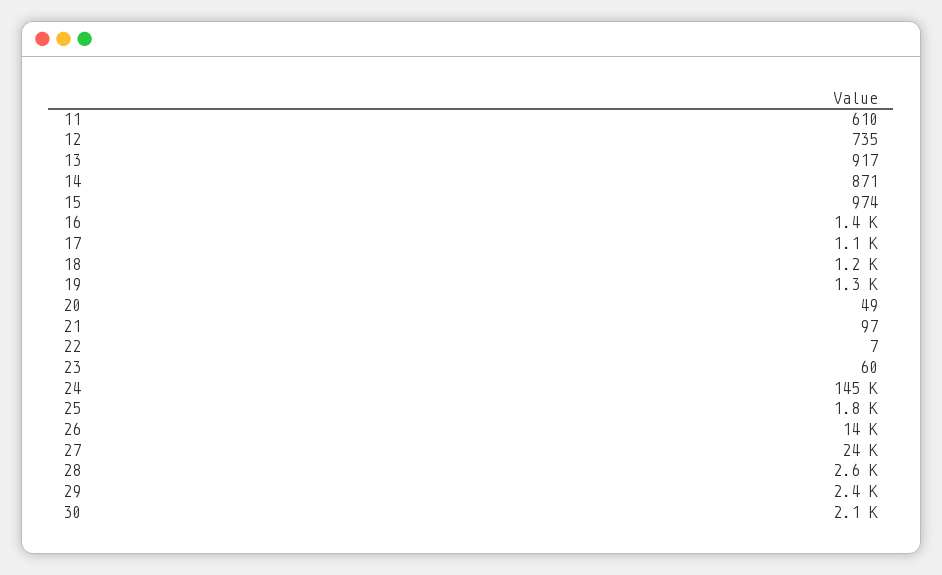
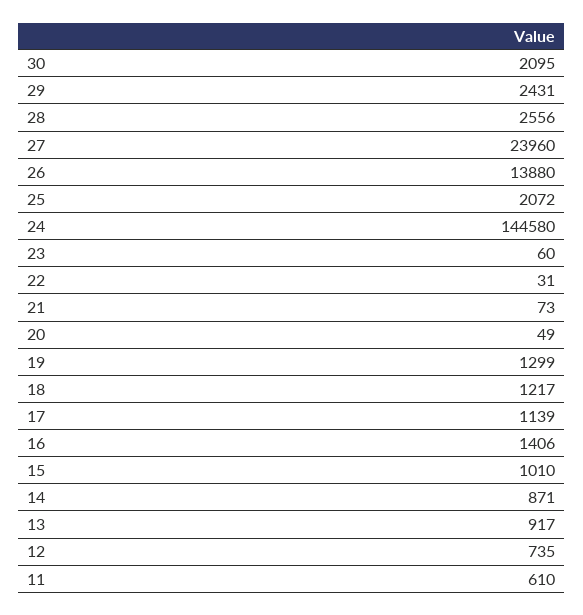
  {
    "11": 610,
    "12": 735,
    "13": 917,
    "14": 871,
-   "15": 974,
+   "15": 1010,
    "16": 1406,
    "17": 1139,
    "18": 1217,
    "19": 1299,
    "20": 49,
-   "21": 97,
+   "21": 73,
-   "22": 7,
+   "22": 31,
    "23": 60,
    "24": 144580,
-   "25": 1800,
+   "25": 2072,
    "26": 13880,
    "27": 23960,
    "28": 2556,
    "29": 2431,
    "30": 2095
  }

